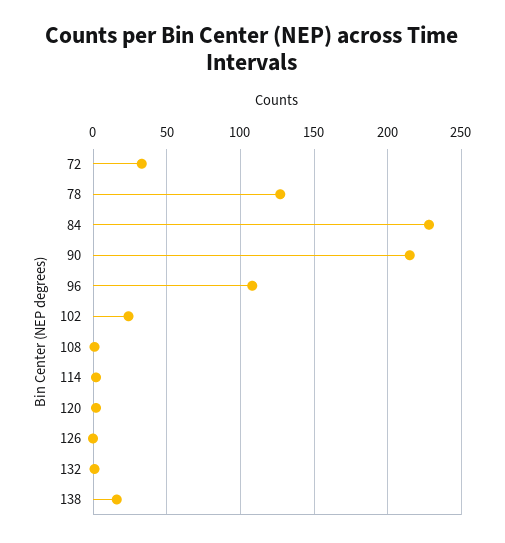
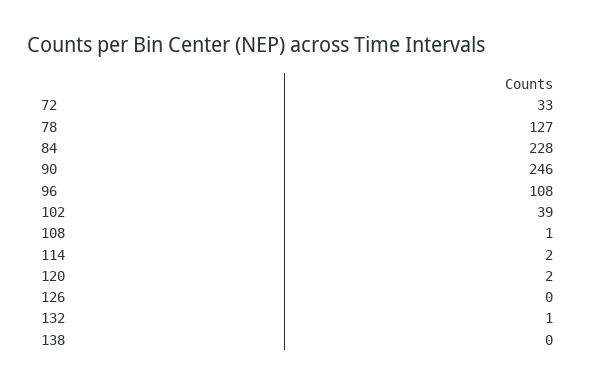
  {
    "72": 33,
    "78": 127,
    "84": 228,
-   "90": 215,
+   "90": 246,
    "96": 108,
-   "102": 25,
+   "102": 39,
    "108": 1,
    "114": 2,
    "120": 2,
    "126": 0,
    "132": 1,
-   "138": 15
+   "138": 0
  }

